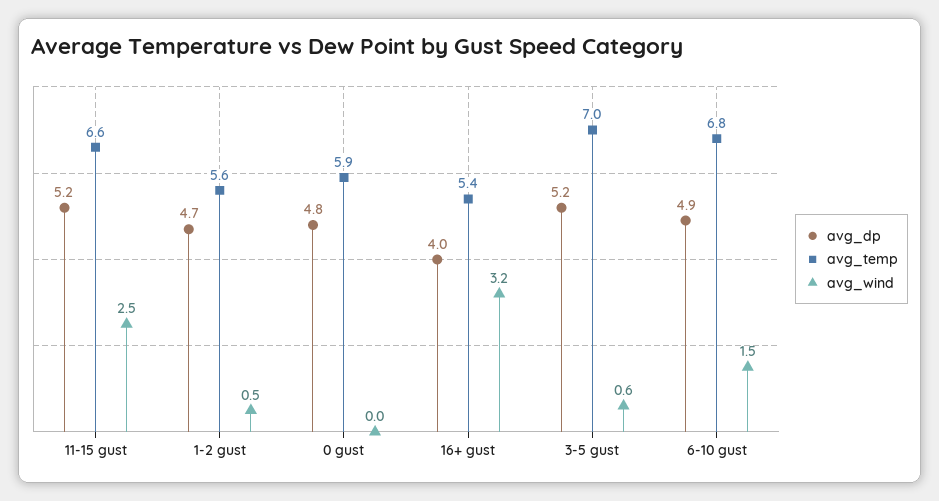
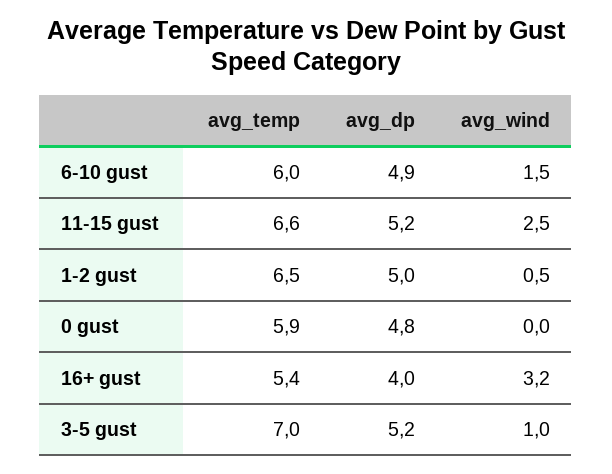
  {
    "avg_dp": {
      "11-15 gust": 5.2,
-     "1-2 gust": 4.7,
+     "1-2 gust": 5,
      "0 gust": 4.8,
      "16+ gust": 4,
      "3-5 gust": 5.2,
      "6-10 gust": 4.9
    },
    "avg_temp": {
      "11-15 gust": 6.6,
-     "1-2 gust": 5.6,
+     "1-2 gust": 6.5,
      "0 gust": 5.9,
      "16+ gust": 5.4,
      "3-5 gust": 7,
-     "6-10 gust": 6.8
+     "6-10 gust": 6
    },
    "avg_wind": {
      "11-15 gust": 2.5,
      "1-2 gust": 0.5,
      "0 gust": 0,
      "16+ gust": 3.2,
-     "3-5 gust": 0.6,
+     "3-5 gust": 1,
      "6-10 gust": 1.5
    }
  }

